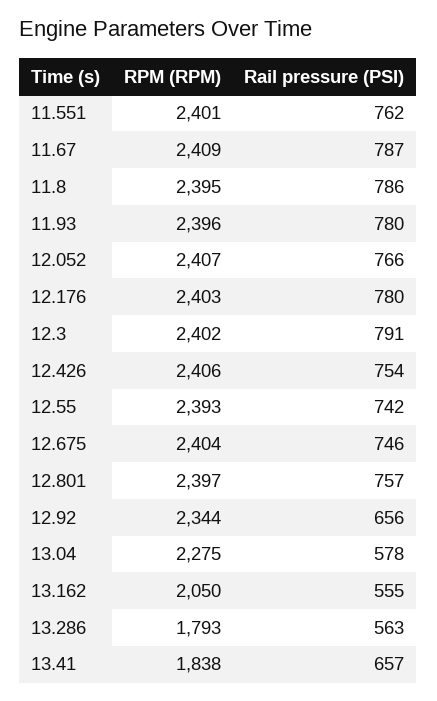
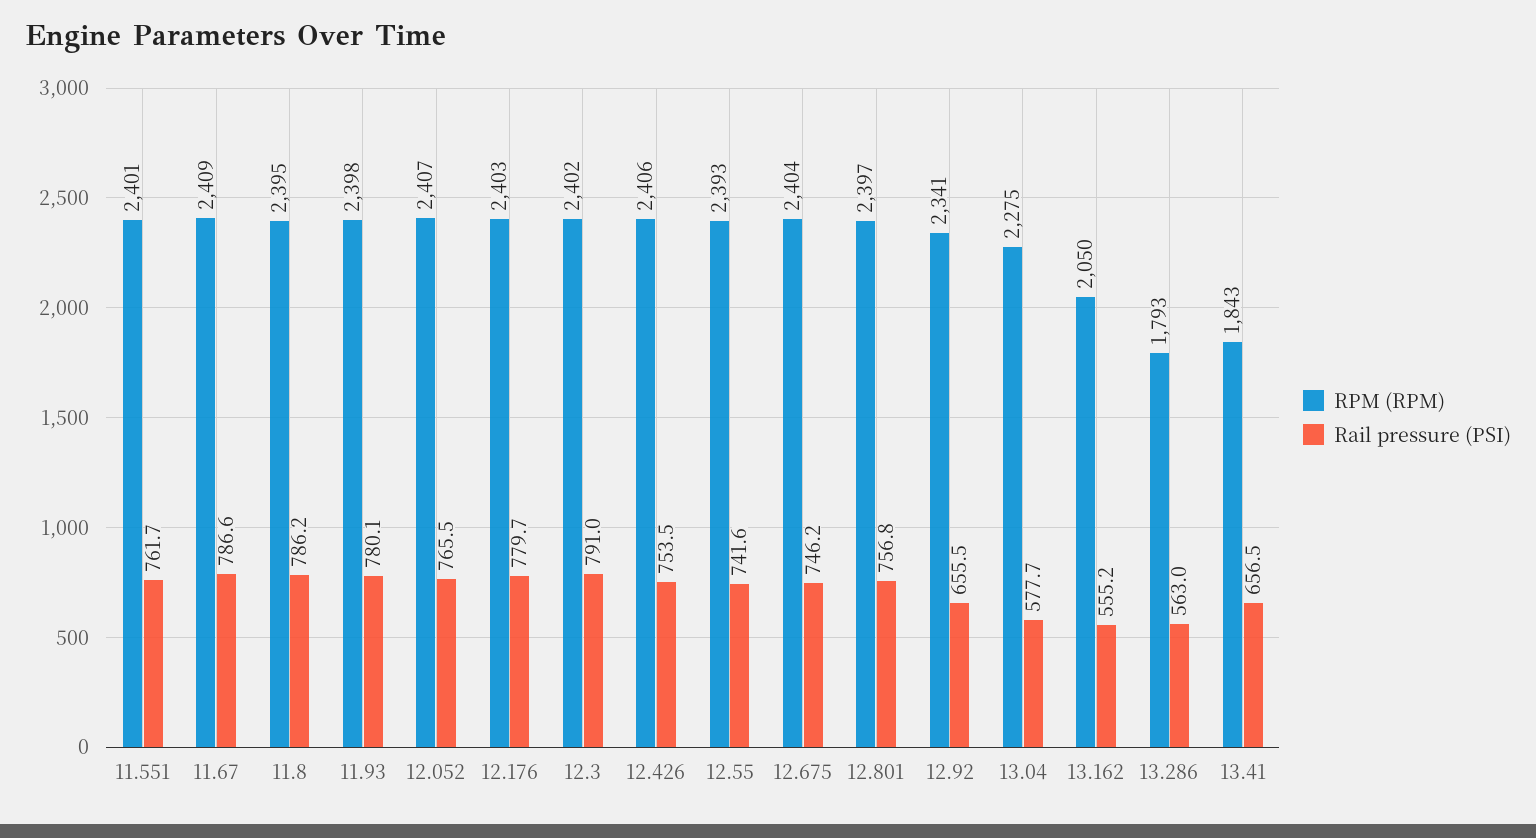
  {
    "RPM (RPM)": {
      "11.551": 2401,
      "11.67": 2409,
      "11.8": 2395,
-     "11.93": 2396,
+     "11.93": 2398,
      "12.052": 2407,
      "12.176": 2403,
      "12.3": 2402,
      "12.426": 2406,
      "12.55": 2393,
      "12.675": 2404,
      "12.801": 2397,
-     "12.92": 2344,
+     "12.92": 2341,
      "13.04": 2275,
      "13.162": 2050,
      "13.286": 1793,
-     "13.41": 1838
+     "13.41": 1843
    },
    "Rail pressure (PSI)": {
      "11.551": 761.7,
      "11.67": 786.6,
      "11.8": 786.2,
      "11.93": 780.1,
      "12.052": 765.5,
      "12.176": 779.7,
      "12.3": 791,
      "12.426": 753.5,
      "12.55": 741.6,
      "12.675": 746.2,
      "12.801": 756.8,
      "12.92": 655.5,
      "13.04": 577.7,
      "13.162": 555.2,
      "13.286": 563,
      "13.41": 656.5
    }
  }

